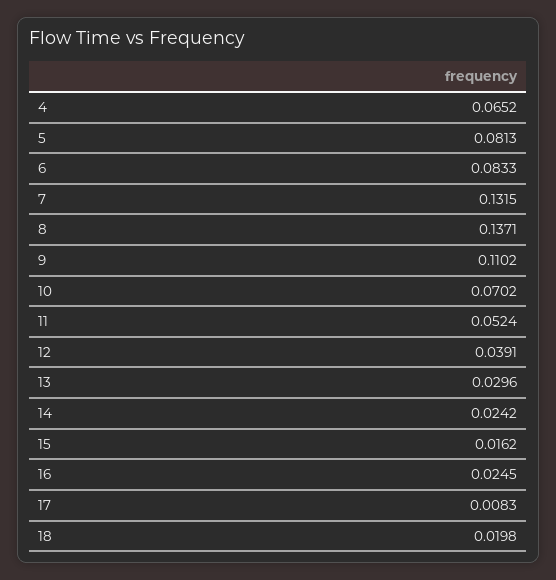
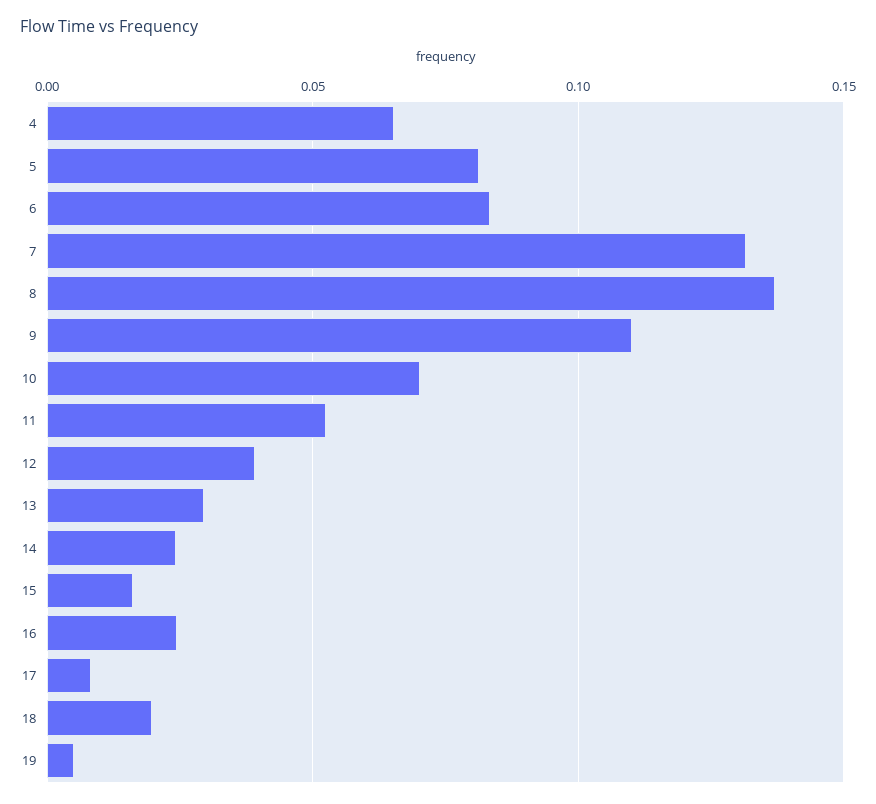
  {
    "4": 0.0652,
    "5": 0.0813,
    "6": 0.0833,
    "7": 0.1315,
    "8": 0.1371,
    "9": 0.1102,
    "10": 0.0702,
    "11": 0.0524,
    "12": 0.0391,
    "13": 0.0296,
    "14": 0.0242,
    "15": 0.0162,
    "16": 0.0245,
    "17": 0.0083,
-   "18": 0.0198
+   "18": 0.0198,
+   "19": 0.005
  }

